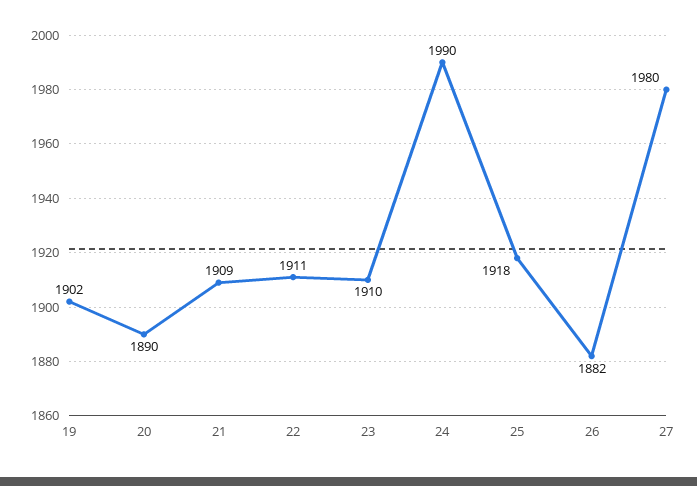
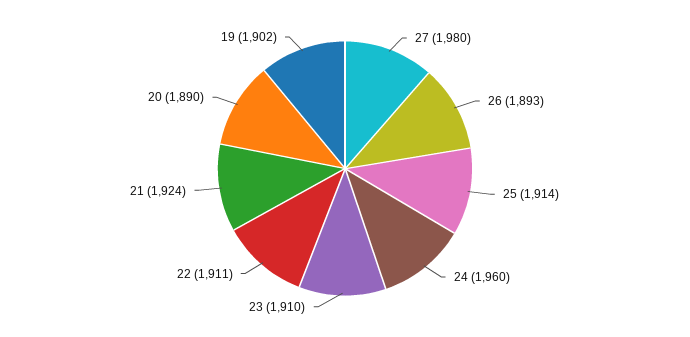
  {
    "19": 1902,
    "20": 1890,
-   "21": 1909,
+   "21": 1924,
    "22": 1911,
    "23": 1910,
-   "24": 1990,
+   "24": 1960,
-   "25": 1918,
+   "25": 1914,
-   "26": 1882,
+   "26": 1893,
    "27": 1980
  }

